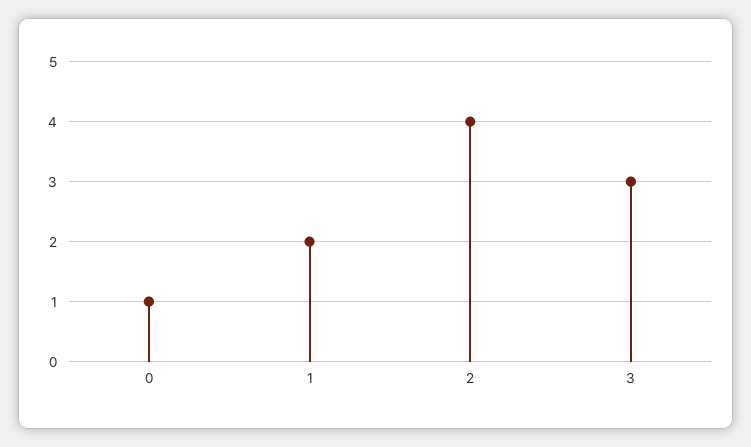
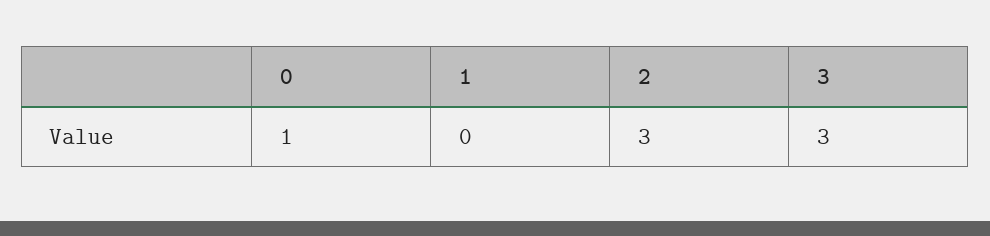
  {
    "0": 1,
-   "1": 2,
+   "1": 0,
-   "2": 4,
+   "2": 3,
    "3": 3
  }

